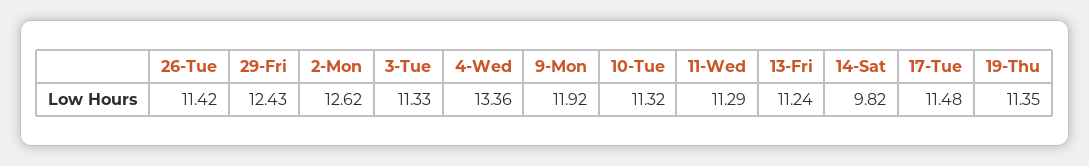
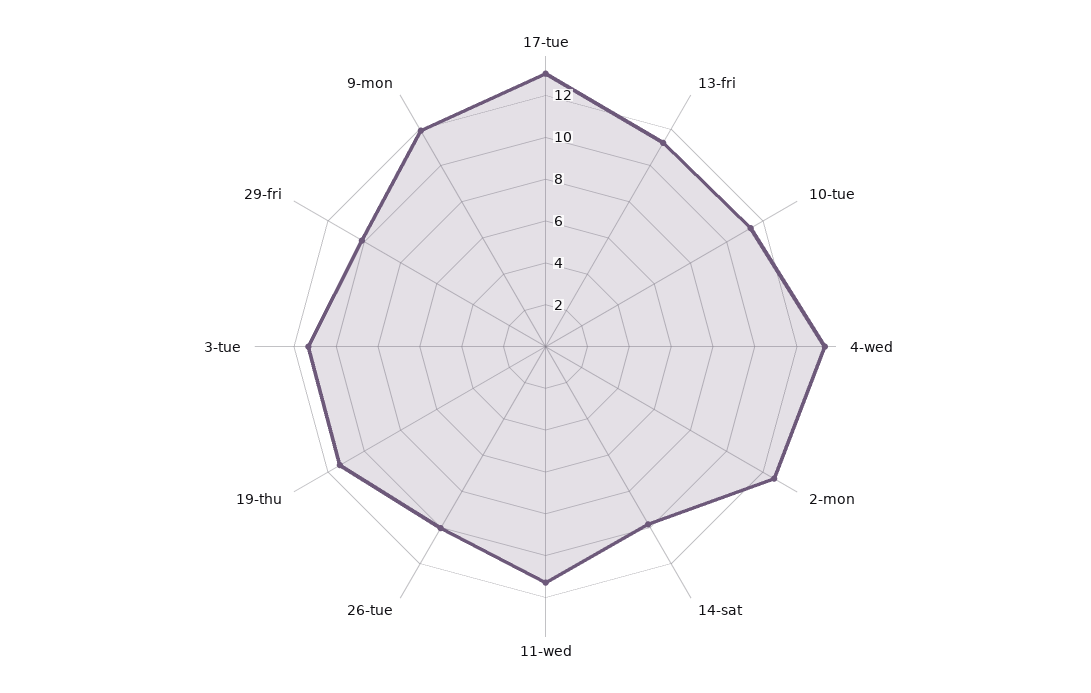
  {
-   "26-Tue": 11.42,
+   "26-Tue": 10,
-   "29-Fri": 12.43,
+   "29-Fri": 10,
    "2-Mon": 12.62,
    "3-Tue": 11.33,
    "4-Wed": 13.36,
    "9-Mon": 11.92,
    "10-Tue": 11.32,
    "11-Wed": 11.29,
    "13-Fri": 11.24,
    "14-Sat": 9.82,
-   "17-Tue": 11.48,
+   "17-Tue": 13,
    "19-Thu": 11.35
  }

